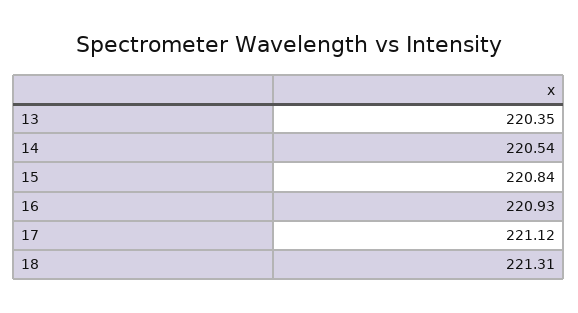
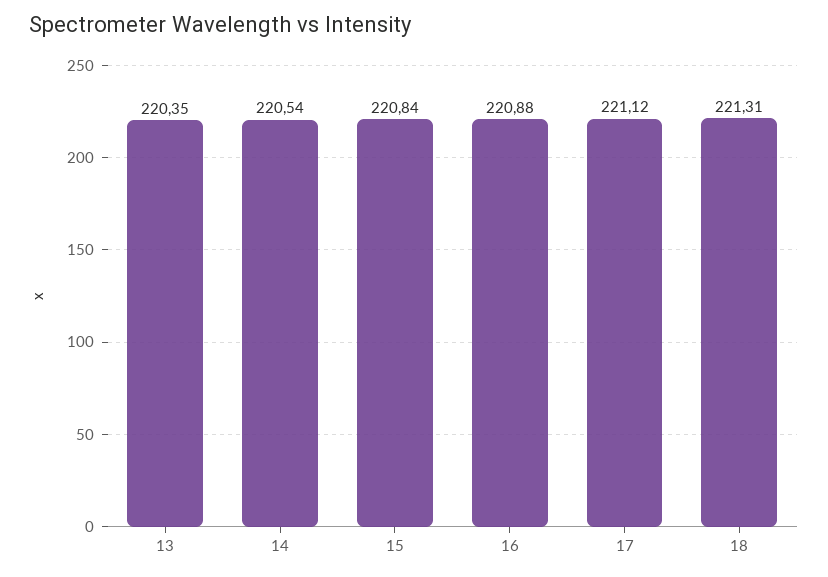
  {
    "13": 220.35,
    "14": 220.54,
    "15": 220.84,
-   "16": 220.93,
+   "16": 220.88,
    "17": 221.12,
    "18": 221.31
  }

